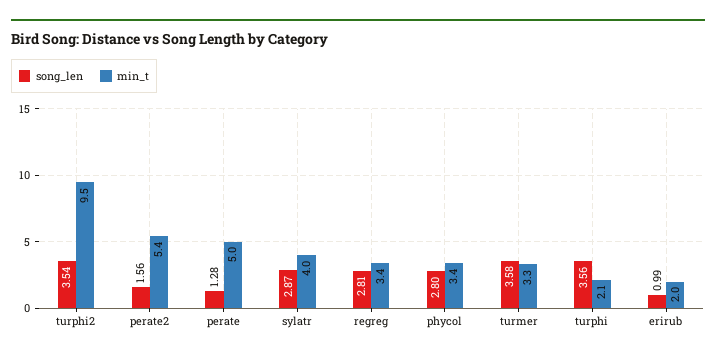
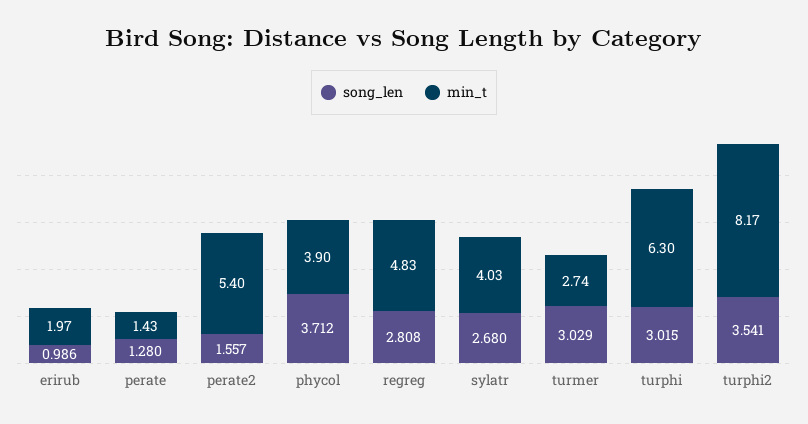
  {
    "song_len": {
      "turphi2": 3.541,
      "perate2": 1.557,
      "perate": 1.28,
-     "sylatr": 2.87,
+     "sylatr": 2.68,
      "regreg": 2.808,
-     "phycol": 2.8,
+     "phycol": 3.712,
-     "turmer": 3.58,
+     "turmer": 3.029,
-     "turphi": 3.56,
+     "turphi": 3.015,
      "erirub": 0.986
    },
    "min_t": {
-     "turphi2": 9.5,
+     "turphi2": 8.17,
      "perate2": 5.4,
-     "perate": 5,
+     "perate": 1.43,
      "sylatr": 4.03,
-     "regreg": 3.4,
+     "regreg": 4.83,
-     "phycol": 3.4,
+     "phycol": 3.9,
-     "turmer": 3.3,
+     "turmer": 2.74,
-     "turphi": 2.1,
+     "turphi": 6.3,
      "erirub": 1.97
    }
  }

